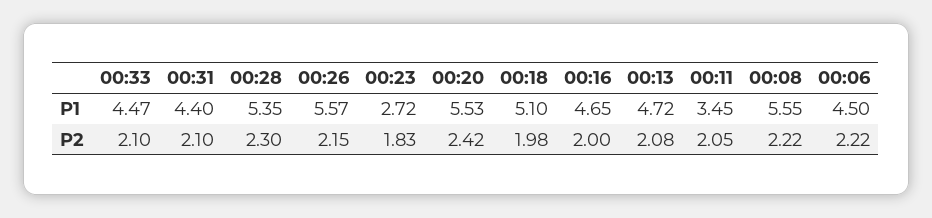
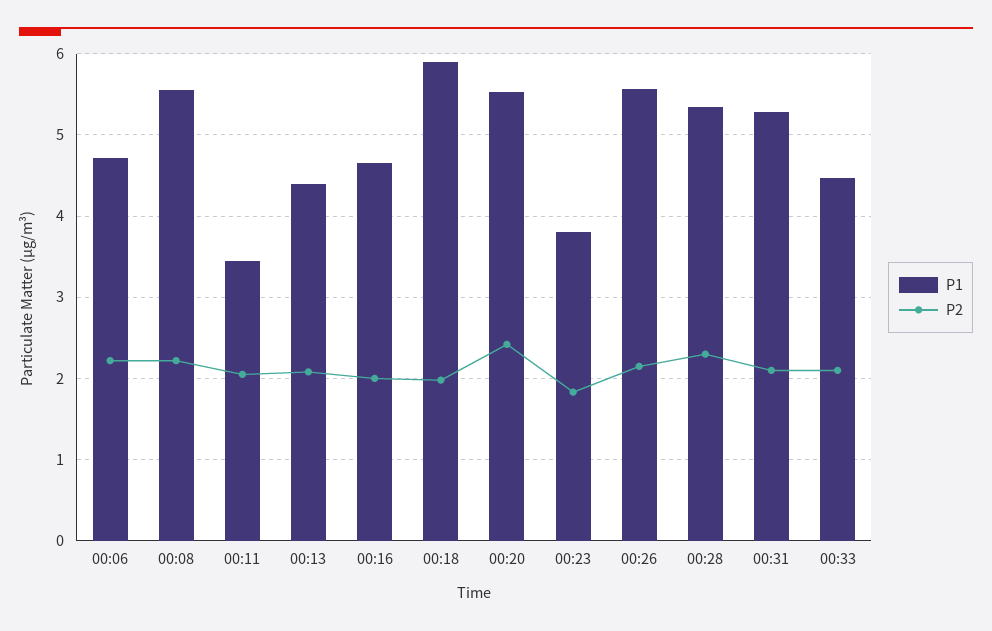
  {
    "P1": {
      "00:33": 4.47,
-     "00:31": 4.4,
+     "00:31": 5.3,
      "00:28": 5.35,
      "00:26": 5.57,
-     "00:23": 2.72,
+     "00:23": 3.8,
      "00:20": 5.53,
-     "00:18": 5.1,
+     "00:18": 5.9,
      "00:16": 4.65,
-     "00:13": 4.72,
+     "00:13": 4.4,
      "00:11": 3.45,
      "00:08": 5.55,
-     "00:06": 4.5
+     "00:06": 4.7
    },
    "P2": {
      "00:33": 2.1,
      "00:31": 2.1,
      "00:28": 2.3,
      "00:26": 2.15,
      "00:23": 1.83,
      "00:20": 2.42,
      "00:18": 1.98,
      "00:16": 2,
      "00:13": 2.08,
      "00:11": 2.05,
      "00:08": 2.22,
      "00:06": 2.22
    }
  }

